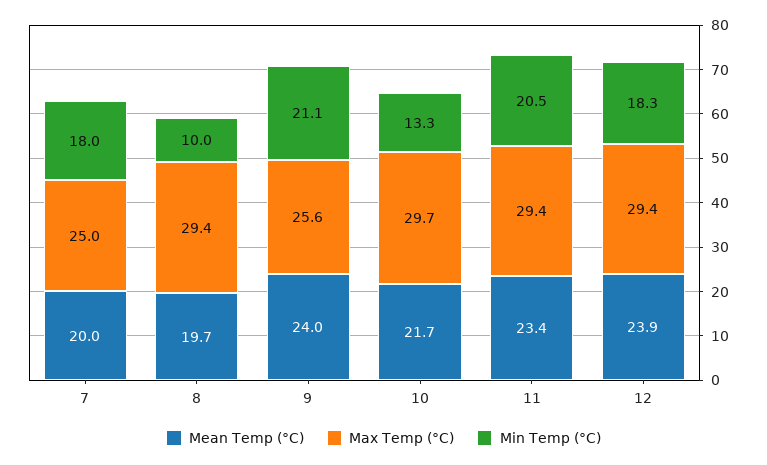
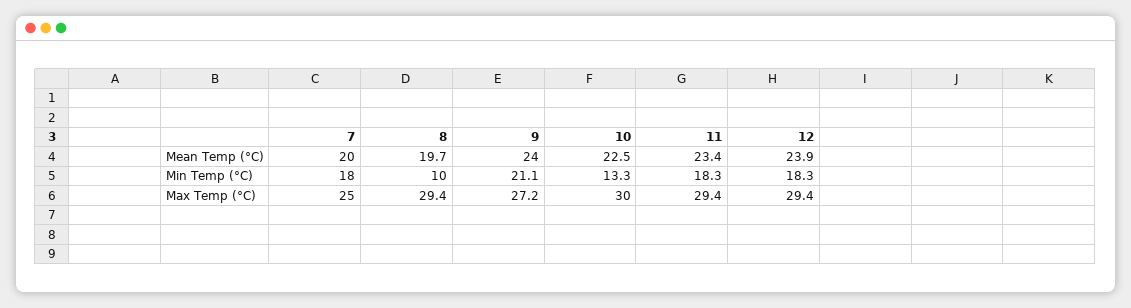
  {
    "Mean Temp (°C)": {
      "7": 20,
      "8": 19.7,
      "9": 24,
-     "10": 21.7,
+     "10": 22.5,
      "11": 23.4,
      "12": 23.9
    },
    "Max Temp (°C)": {
      "7": 25,
      "8": 29.4,
-     "9": 25.6,
+     "9": 27.2,
-     "10": 29.7,
+     "10": 30,
      "11": 29.4,
      "12": 29.4
    },
    "Min Temp (°C)": {
      "7": 18,
      "8": 10,
      "9": 21.1,
      "10": 13.3,
-     "11": 20.5,
+     "11": 18.3,
      "12": 18.3
    }
  }

